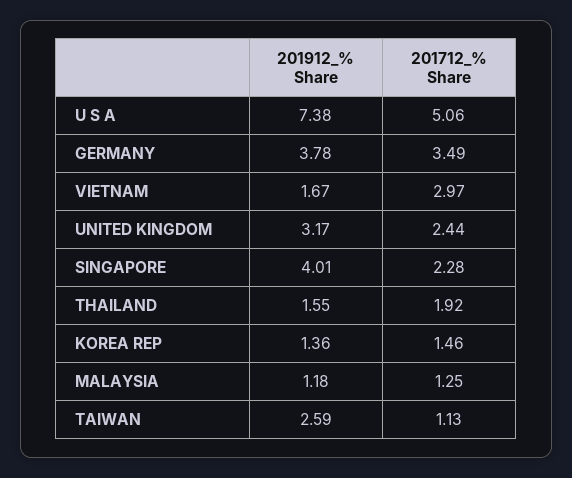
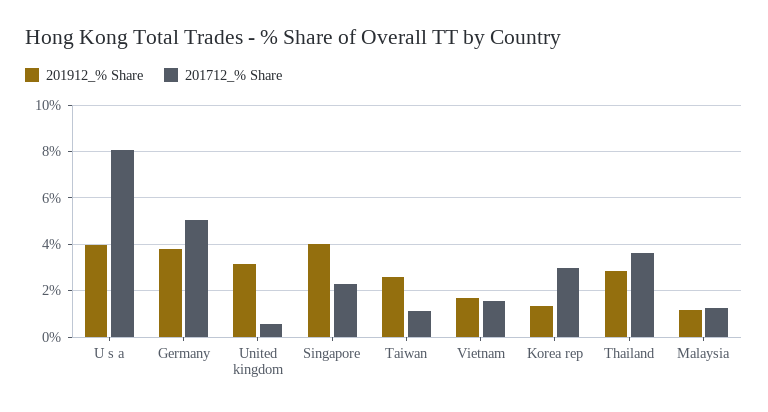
  {
    "201912_% Share": {
-     "U S A": 7.38,
+     "U S A": 4,
      "GERMANY": 3.78,
      "VIETNAM": 1.67,
      "UNITED KINGDOM": 3.17,
      "SINGAPORE": 4.01,
-     "THAILAND": 1.55,
+     "THAILAND": 3,
      "KOREA REP": 1.36,
      "MALAYSIA": 1.18,
      "TAIWAN": 2.59
    },
    "201712_% Share": {
-     "U S A": 5.06,
+     "U S A": 8,
-     "GERMANY": 3.49,
+     "GERMANY": 5,
-     "VIETNAM": 2.97,
+     "VIETNAM": 1.5,
-     "UNITED KINGDOM": 2.44,
+     "UNITED KINGDOM": 0.5,
      "SINGAPORE": 2.28,
-     "THAILAND": 1.92,
+     "THAILAND": 3.5,
-     "KOREA REP": 1.46,
+     "KOREA REP": 3,
      "MALAYSIA": 1.25,
      "TAIWAN": 1.13
    }
  }

